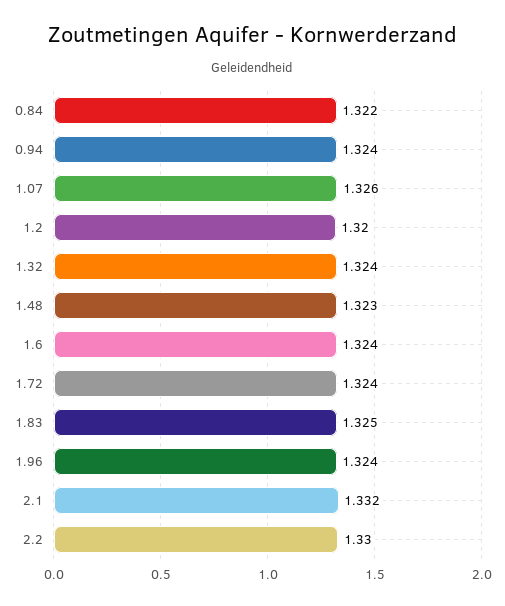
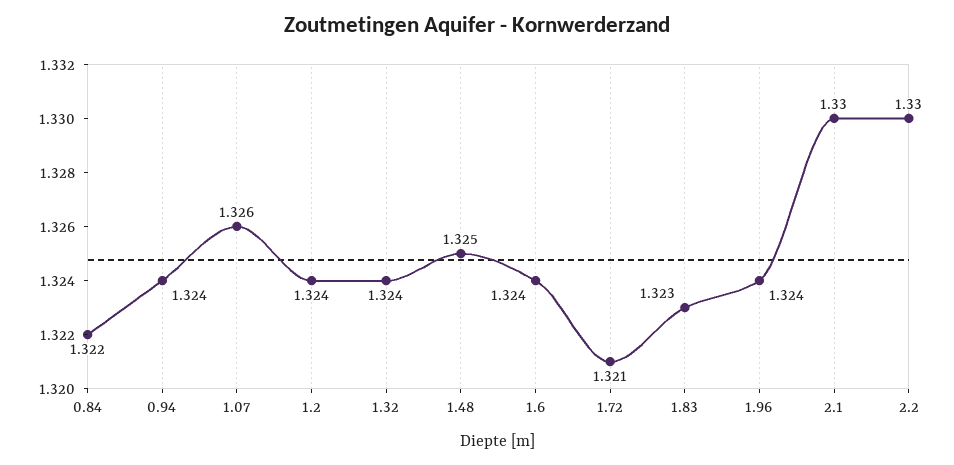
  {
    "0.84": 1.322,
    "0.94": 1.324,
    "1.07": 1.326,
-   "1.2": 1.32,
+   "1.2": 1.324,
    "1.32": 1.324,
-   "1.48": 1.323,
+   "1.48": 1.325,
    "1.6": 1.324,
-   "1.72": 1.324,
+   "1.72": 1.321,
-   "1.83": 1.325,
+   "1.83": 1.323,
    "1.96": 1.324,
-   "2.1": 1.332,
+   "2.1": 1.33,
    "2.2": 1.33
  }

